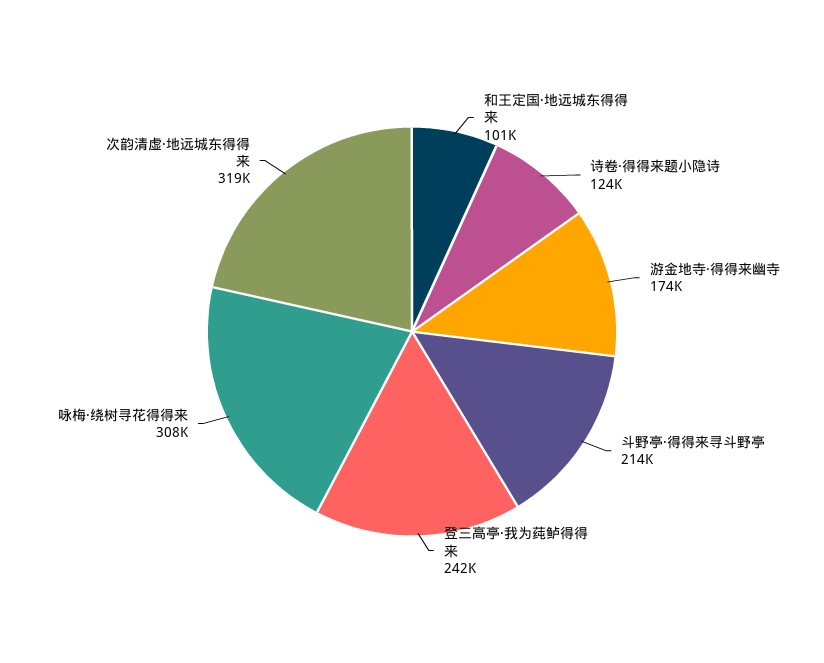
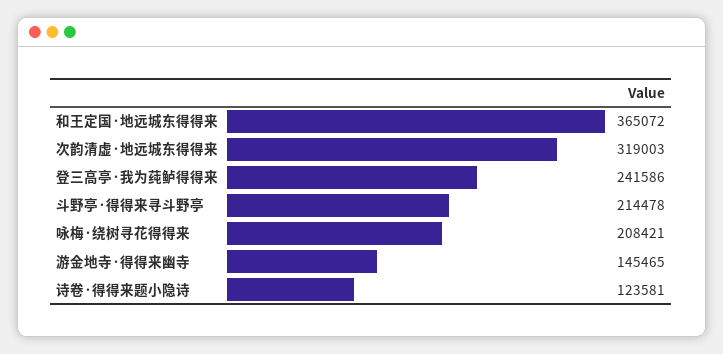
  {
-   "和王定国·地远城东得得来": 101000,
+   "和王定国·地远城东得得来": 365072,
    "诗卷·得得来题小隐诗": 123581,
-   "游金地寺·得得来幽寺": 174000,
+   "游金地寺·得得来幽寺": 145465,
    "斗野亭·得得来寻斗野亭": 214478,
    "登三高亭·我为莼鲈得得来": 241586,
-   "咏梅·绕树寻花得得来": 308000,
+   "咏梅·绕树寻花得得来": 208421,
    "次韵清虚·地远城东得得来": 319003
  }

